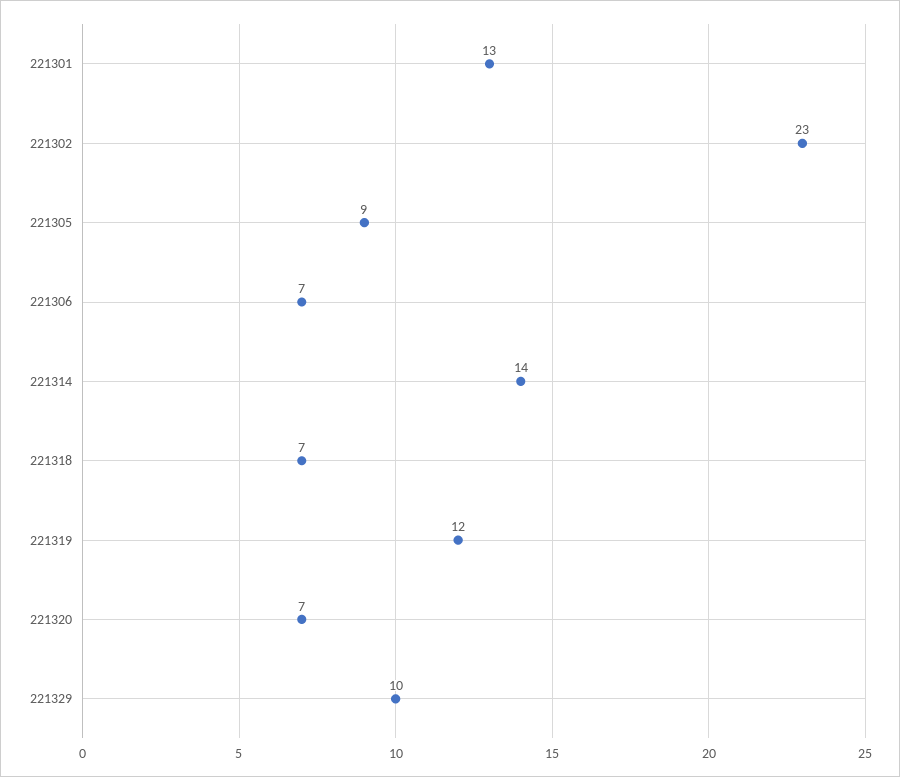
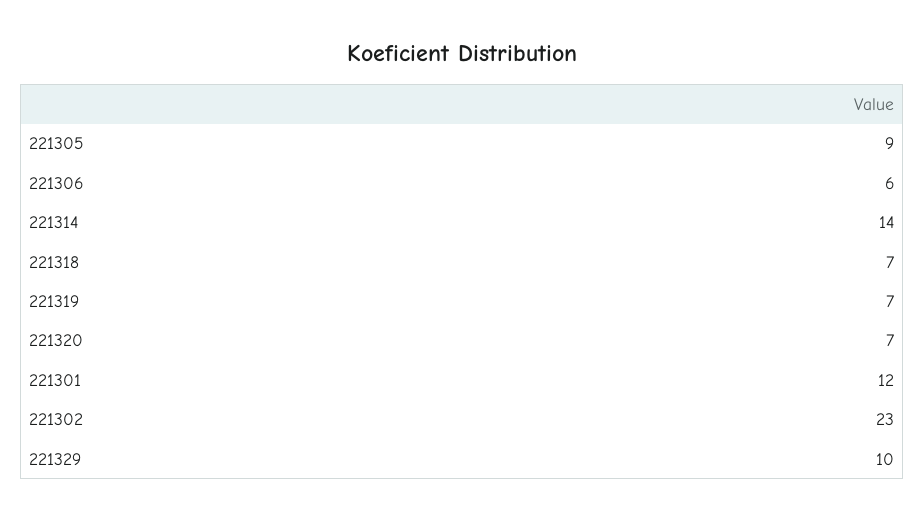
  {
-   "221301": 13,
+   "221301": 12,
    "221302": 23,
    "221305": 9,
-   "221306": 7,
+   "221306": 6,
    "221314": 14,
    "221318": 7,
-   "221319": 12,
+   "221319": 7,
    "221320": 7,
    "221329": 10
  }

